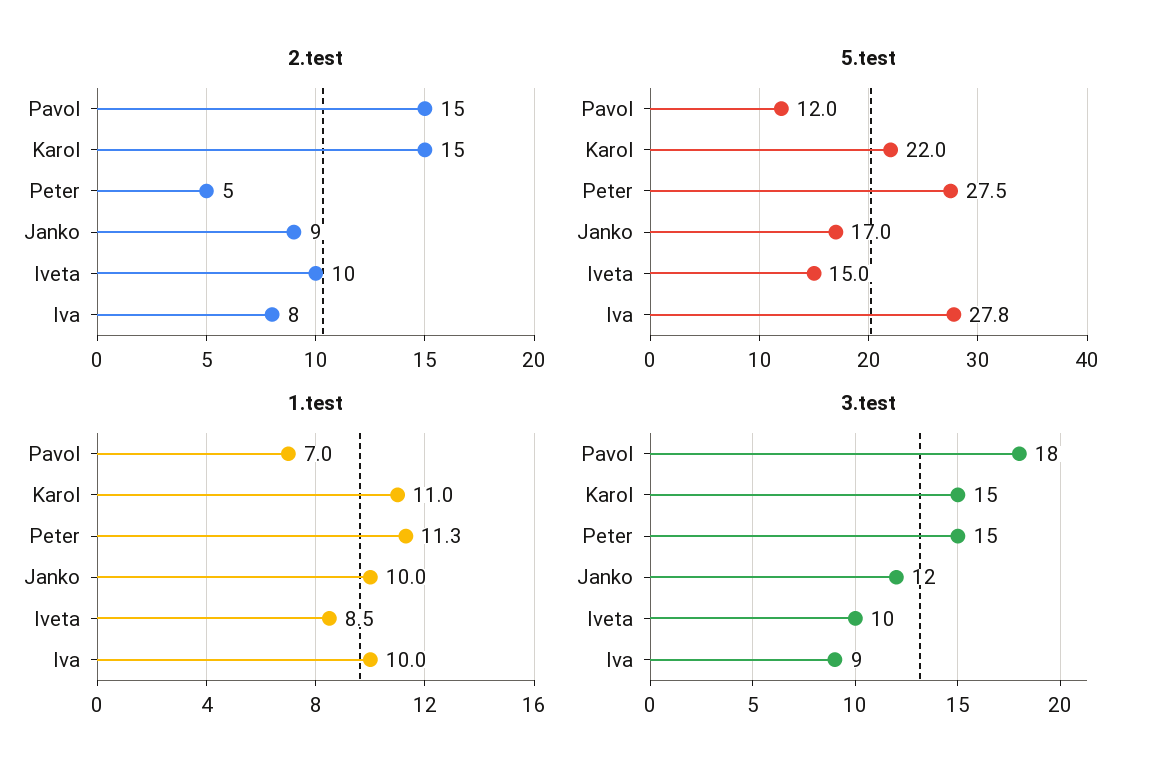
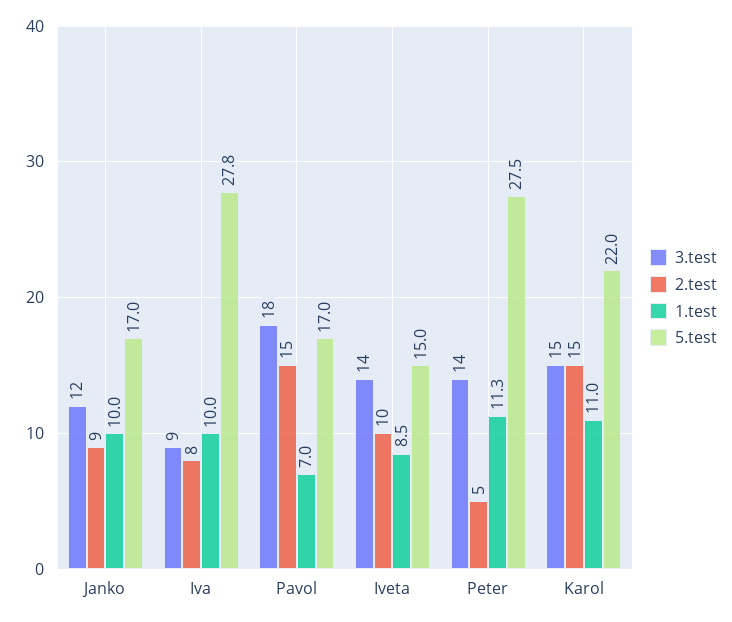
  {
    "2.test": {
      "Pavol": 15,
      "Karol": 15,
      "Peter": 5,
      "Janko": 9,
      "Iveta": 10,
      "Iva": 8
    },
    "5.test": {
-     "Pavol": 12,
+     "Pavol": 17,
      "Karol": 22,
      "Peter": 27.5,
      "Janko": 17,
      "Iveta": 15,
      "Iva": 27.8
    },
    "1.test": {
      "Pavol": 7,
      "Karol": 11,
      "Peter": 11.3,
      "Janko": 10,
      "Iveta": 8.5,
      "Iva": 10
    },
    "3.test": {
      "Pavol": 18,
      "Karol": 15,
-     "Peter": 15,
+     "Peter": 14,
      "Janko": 12,
-     "Iveta": 10,
+     "Iveta": 14,
      "Iva": 9
    }
  }

